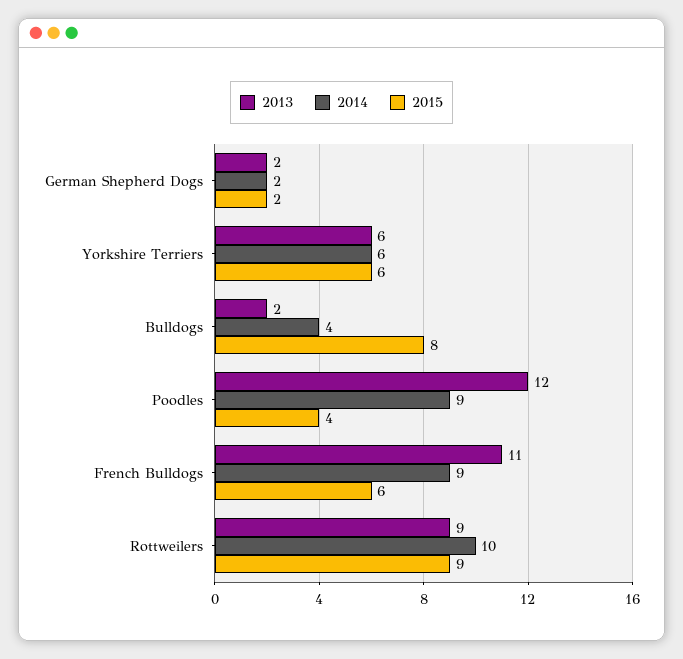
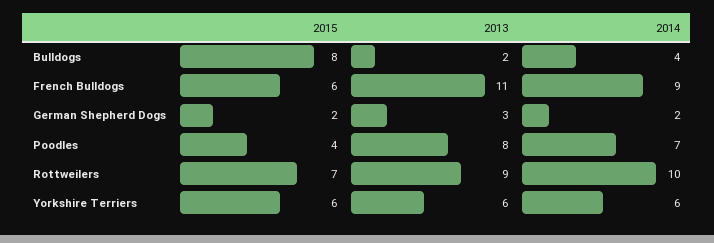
  {
    "2013": {
-     "German Shepherd Dogs": 2,
+     "German Shepherd Dogs": 3,
      "Yorkshire Terriers": 6,
      "Bulldogs": 2,
-     "Poodles": 12,
+     "Poodles": 8,
      "French Bulldogs": 11,
      "Rottweilers": 9
    },
    "2014": {
      "German Shepherd Dogs": 2,
      "Yorkshire Terriers": 6,
      "Bulldogs": 4,
-     "Poodles": 9,
+     "Poodles": 7,
      "French Bulldogs": 9,
      "Rottweilers": 10
    },
    "2015": {
      "German Shepherd Dogs": 2,
      "Yorkshire Terriers": 6,
      "Bulldogs": 8,
      "Poodles": 4,
      "French Bulldogs": 6,
-     "Rottweilers": 9
+     "Rottweilers": 7
    }
  }

